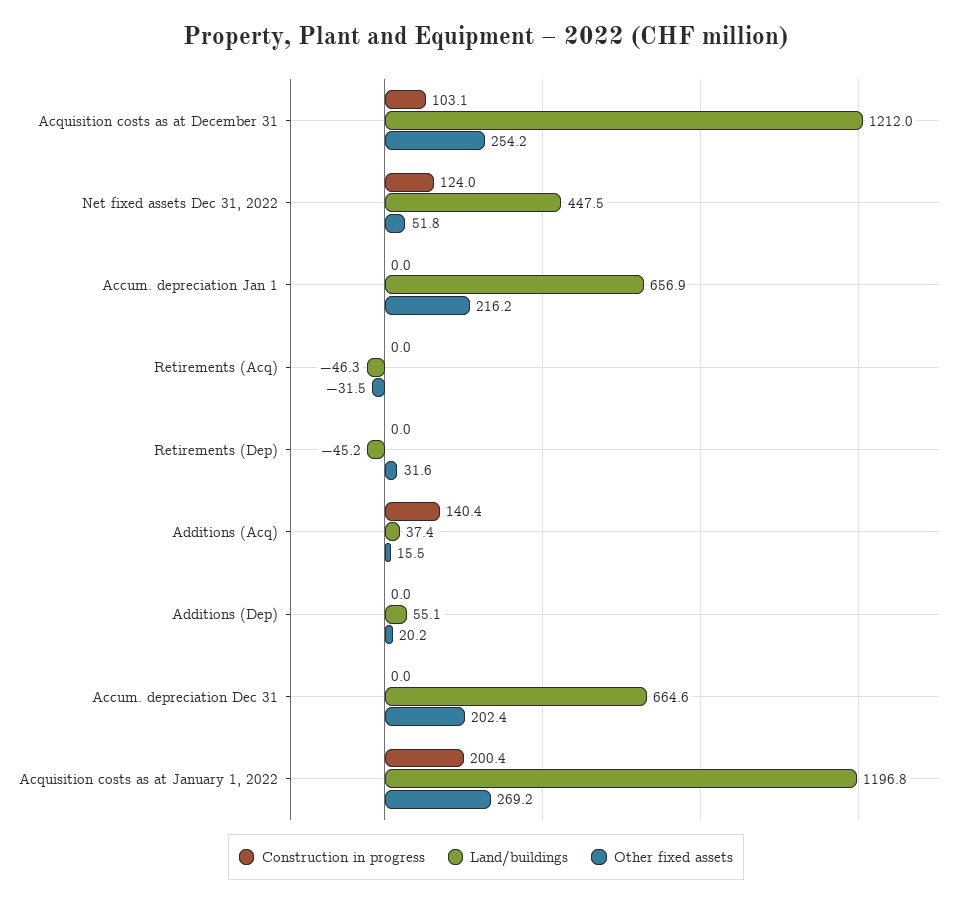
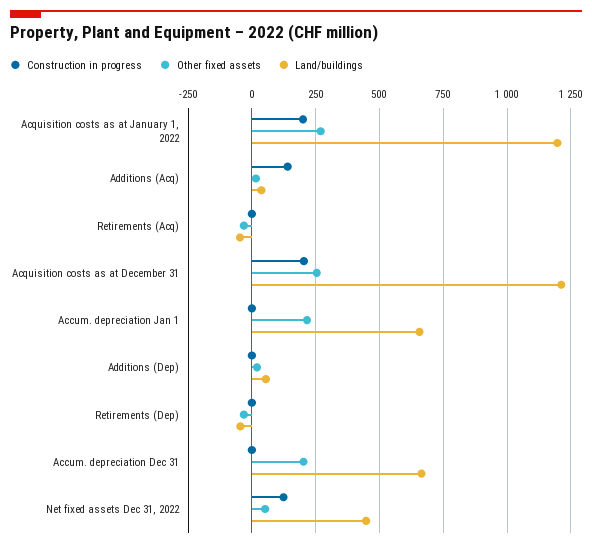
  {
    "Construction in progress": {
-     "Acquisition costs as at December 31": 103.1,
+     "Acquisition costs as at December 31": 200,
      "Net fixed assets Dec 31, 2022": 124,
      "Accum. depreciation Jan 1": 0,
      "Retirements (Acq)": 0,
      "Retirements (Dep)": 0,
      "Additions (Acq)": 140.4,
      "Additions (Dep)": 0,
      "Accum. depreciation Dec 31": 0,
      "Acquisition costs as at January 1, 2022": 200.4
    },
    "Land/buildings": {
      "Acquisition costs as at December 31": 1212,
      "Net fixed assets Dec 31, 2022": 447.5,
      "Accum. depreciation Jan 1": 656.9,
      "Retirements (Acq)": -46.3,
      "Retirements (Dep)": -45.2,
      "Additions (Acq)": 37.4,
      "Additions (Dep)": 55.1,
      "Accum. depreciation Dec 31": 664.6,
      "Acquisition costs as at January 1, 2022": 1196.8
    },
    "Other fixed assets": {
      "Acquisition costs as at December 31": 254.2,
      "Net fixed assets Dec 31, 2022": 51.8,
      "Accum. depreciation Jan 1": 216.2,
      "Retirements (Acq)": -31.5,
-     "Retirements (Dep)": 31.6,
+     "Retirements (Dep)": -25,
      "Additions (Acq)": 15.5,
      "Additions (Dep)": 20.2,
      "Accum. depreciation Dec 31": 202.4,
      "Acquisition costs as at January 1, 2022": 269.2
    }
  }

